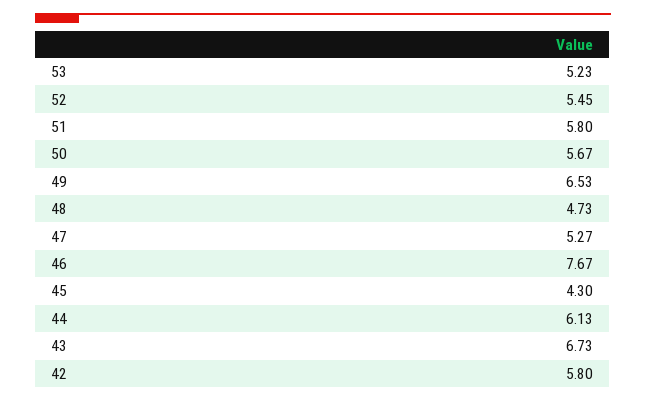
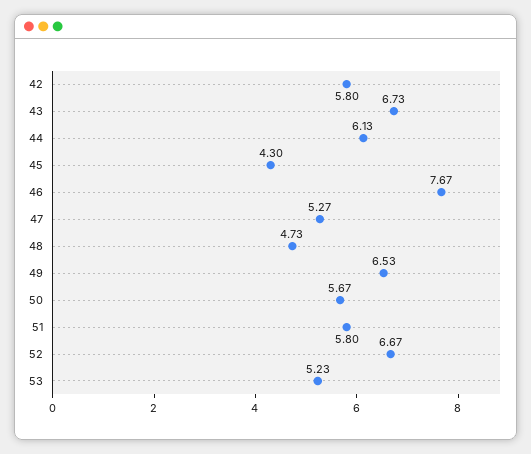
  {
    "53": 5.23,
-   "52": 5.45,
+   "52": 6.67,
    "51": 5.8,
    "50": 5.67,
    "49": 6.53,
    "48": 4.73,
    "47": 5.27,
    "46": 7.67,
    "45": 4.3,
    "44": 6.13,
    "43": 6.73,
    "42": 5.8
  }

